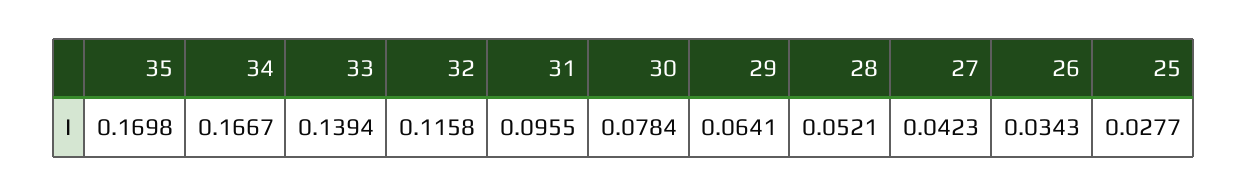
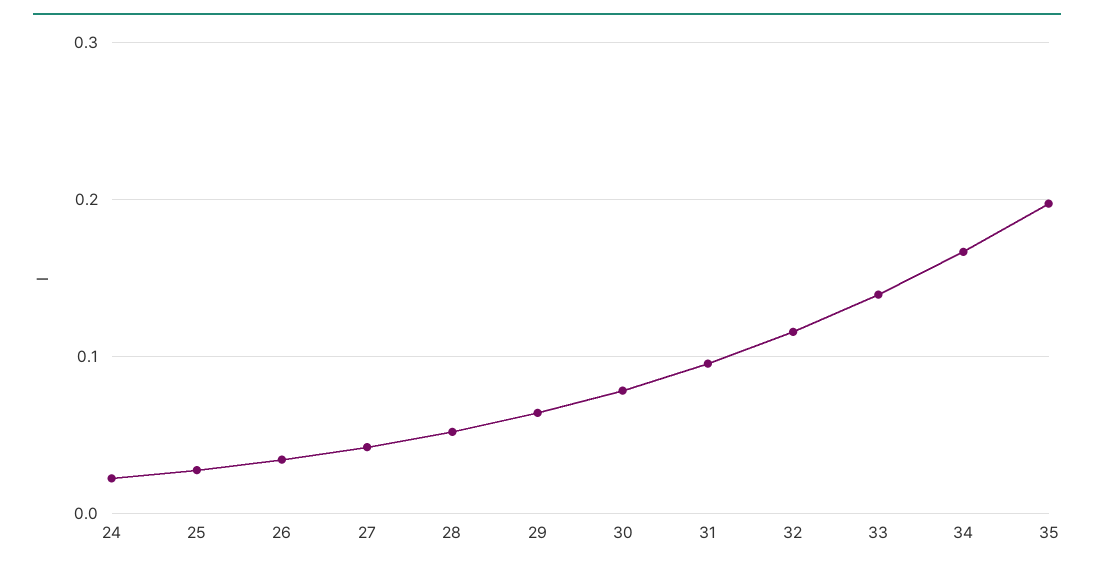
  {
-   "35": 0.1698,
+   "35": 0.2,
    "34": 0.1667,
    "33": 0.1394,
    "32": 0.1158,
    "31": 0.0955,
    "30": 0.0784,
    "29": 0.0641,
    "28": 0.0521,
    "27": 0.0423,
    "26": 0.0343,
-   "25": 0.0277
+   "25": 0.0277,
+   "24": 0.02
  }

